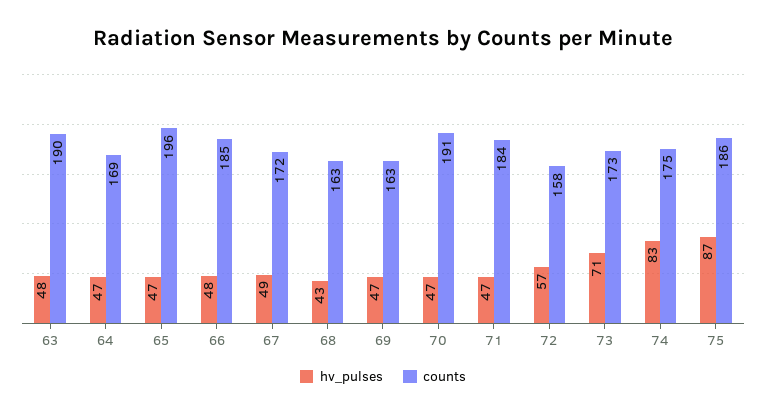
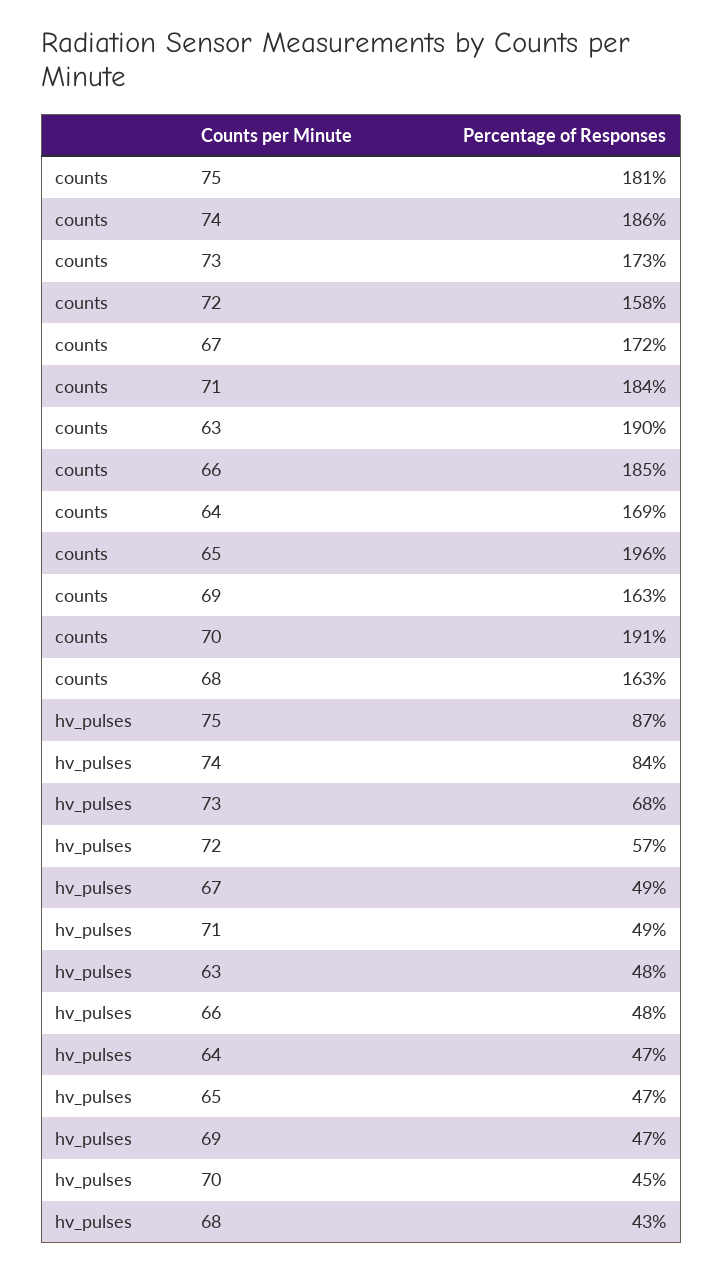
  {
    "hv_pulses": {
      "63": 48,
      "64": 47,
      "65": 47,
      "66": 48,
      "67": 49,
      "68": 43,
      "69": 47,
-     "70": 47,
+     "70": 45,
-     "71": 47,
+     "71": 49,
      "72": 57,
-     "73": 71,
+     "73": 68,
-     "74": 83,
+     "74": 84,
      "75": 87
    },
    "counts": {
      "63": 190,
      "64": 169,
      "65": 196,
      "66": 185,
      "67": 172,
      "68": 163,
      "69": 163,
      "70": 191,
      "71": 184,
      "72": 158,
      "73": 173,
-     "74": 175,
+     "74": 186,
-     "75": 186
+     "75": 181
    }
  }

